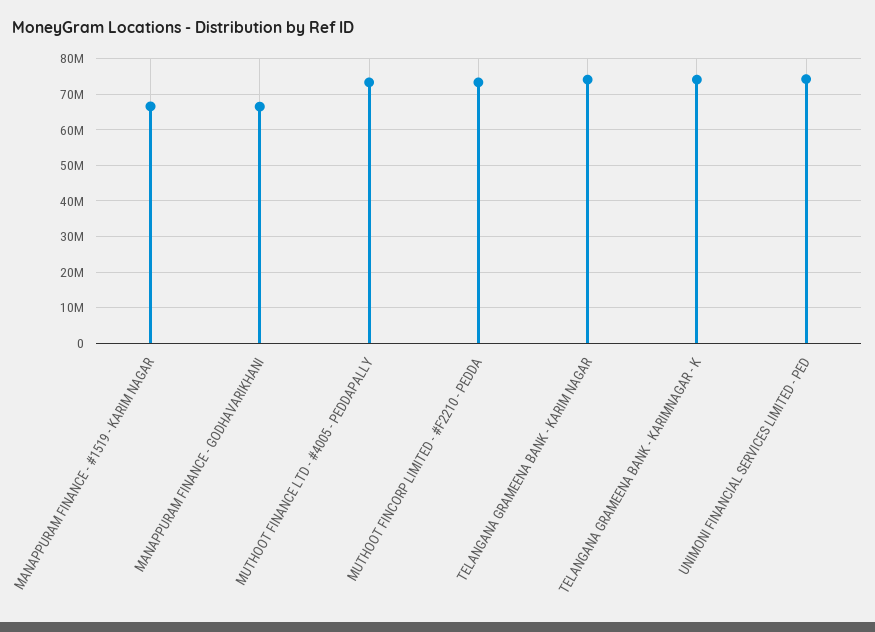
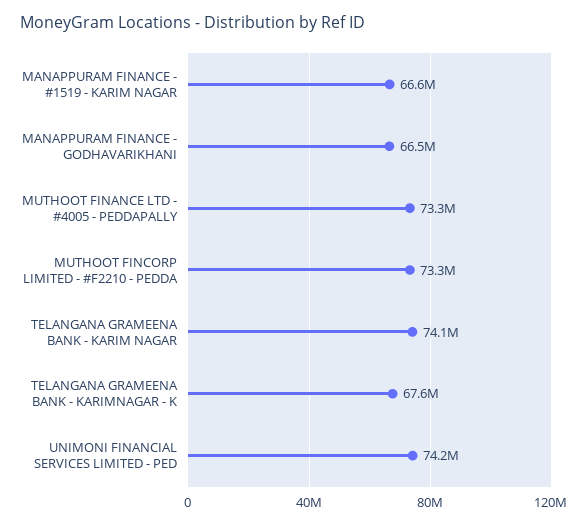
  {
    "MANAPPURAM FINANCE - #1519 - KARIM NAGAR": 66600000,
    "MANAPPURAM FINANCE - GODHAVARIKHANI": 66500000,
    "MUTHOOT FINANCE LTD - #4005 - PEDDAPALLY": 73300000,
    "MUTHOOT FINCORP LIMITED - #F2210 - PEDDA": 73300000,
    "TELANGANA GRAMEENA BANK - KARIM NAGAR": 74100000,
-   "TELANGANA GRAMEENA BANK - KARIMNAGAR - K": 74000000,
+   "TELANGANA GRAMEENA BANK - KARIMNAGAR - K": 67600000,
    "UNIMONI FINANCIAL SERVICES LIMITED - PED": 74200000
  }

